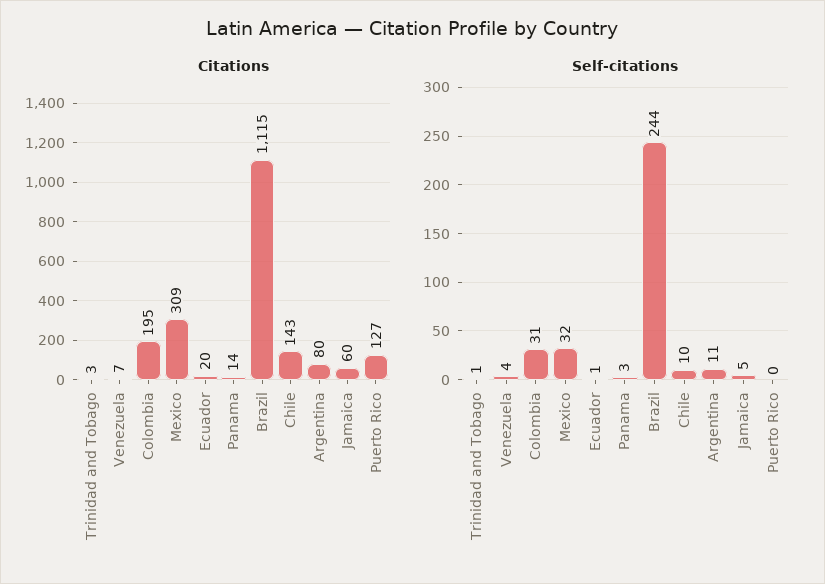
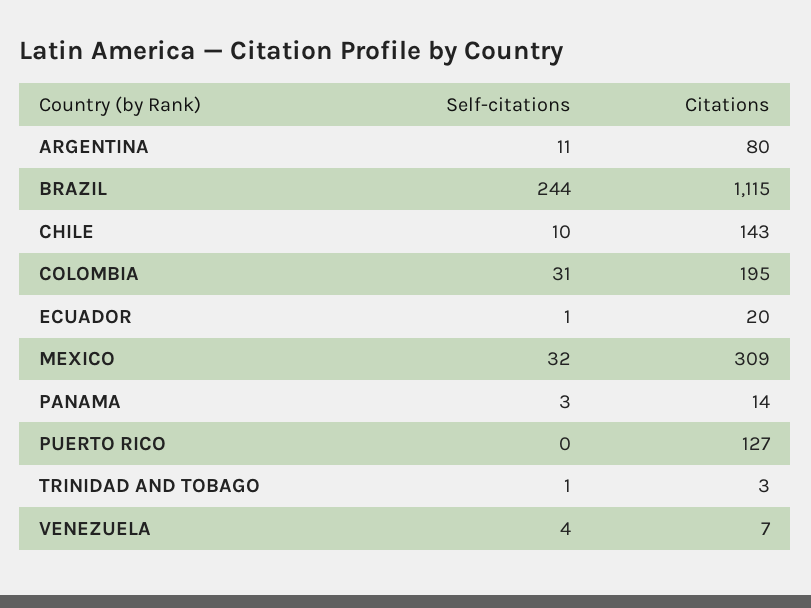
  {
    "Citations": {
      "Trinidad and Tobago": 3,
      "Venezuela": 7,
      "Colombia": 195,
      "Mexico": 309,
      "Ecuador": 20,
      "Panama": 14,
      "Brazil": 1115,
      "Chile": 143,
      "Argentina": 80,
-     "Jamaica": 60,
      "Puerto Rico": 127
    },
    "Self-citations": {
      "Trinidad and Tobago": 1,
      "Venezuela": 4,
      "Colombia": 31,
      "Mexico": 32,
      "Ecuador": 1,
      "Panama": 3,
      "Brazil": 244,
      "Chile": 10,
      "Argentina": 11,
-     "Jamaica": 5,
      "Puerto Rico": 0
    }
  }

